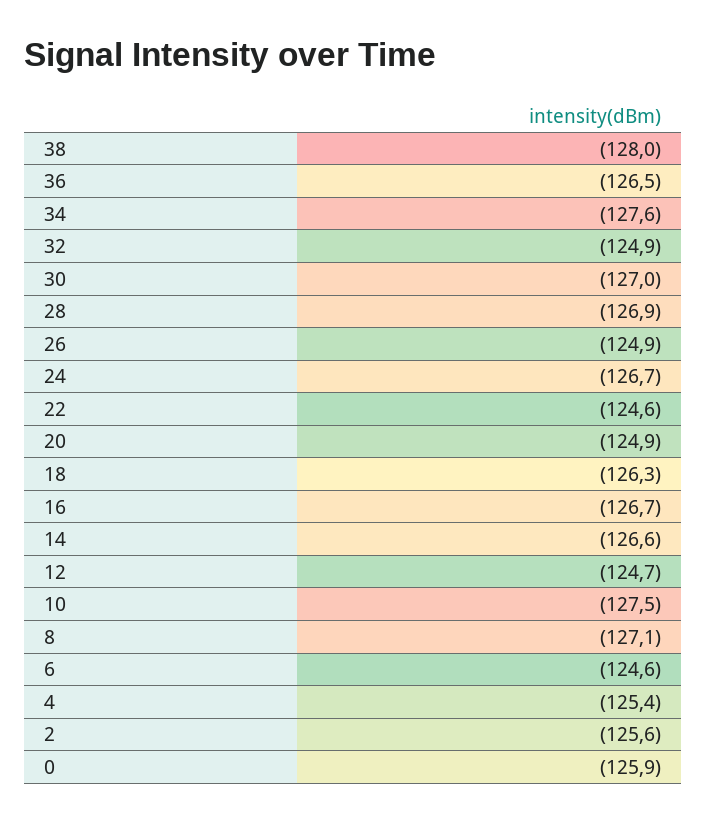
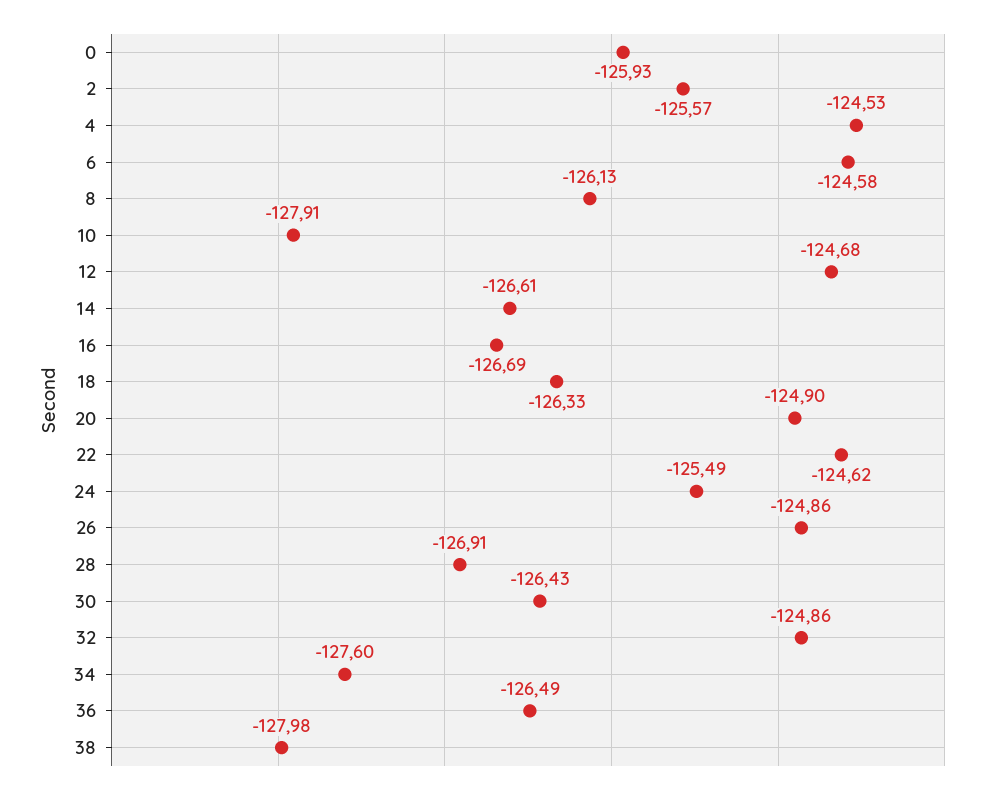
  {
    "38": -127.98,
    "36": -126.49,
    "34": -127.6,
    "32": -124.86,
-   "30": -127,
+   "30": -126.43,
    "28": -126.91,
    "26": -124.86,
-   "24": -126.7,
+   "24": -125.49,
    "22": -124.62,
    "20": -124.9,
    "18": -126.33,
    "16": -126.69,
    "14": -126.61,
    "12": -124.68,
-   "10": -127.5,
+   "10": -127.91,
-   "8": -127.1,
+   "8": -126.13,
    "6": -124.58,
-   "4": -125.4,
+   "4": -124.53,
    "2": -125.57,
    "0": -125.93
  }

